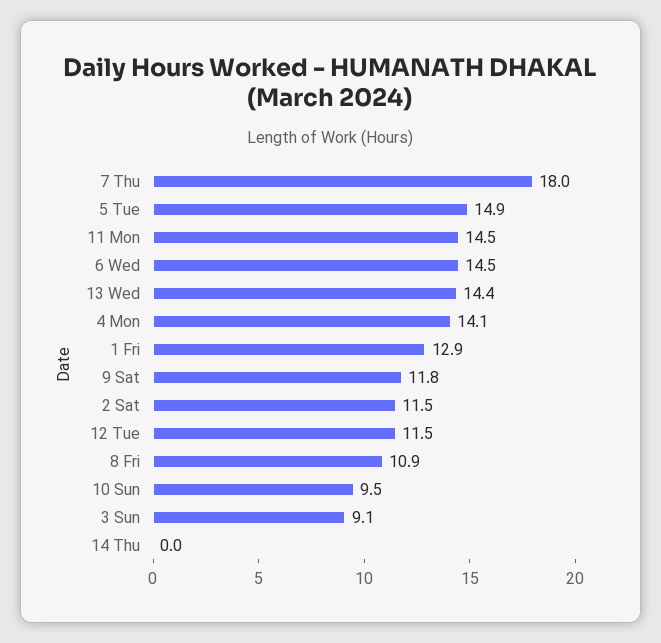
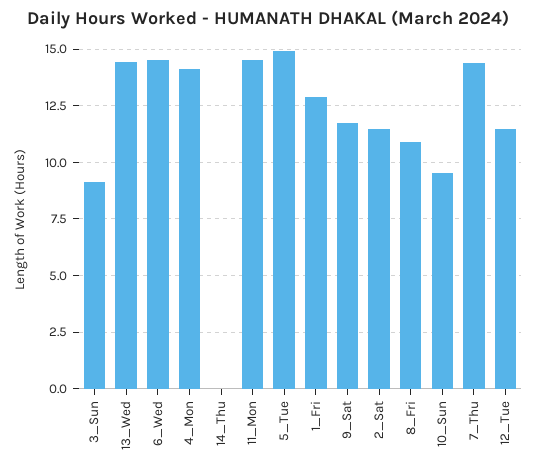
  {
-   "7 Thu": 18,
+   "7 Thu": 14.5,
    "5 Tue": 14.9,
    "11 Mon": 14.5,
    "6 Wed": 14.5,
    "13 Wed": 14.4,
    "4 Mon": 14.1,
    "1 Fri": 12.9,
    "9 Sat": 11.8,
    "2 Sat": 11.5,
    "12 Tue": 11.5,
    "8 Fri": 10.9,
    "10 Sun": 9.5,
    "3 Sun": 9.1,
    "14 Thu": 0
  }

